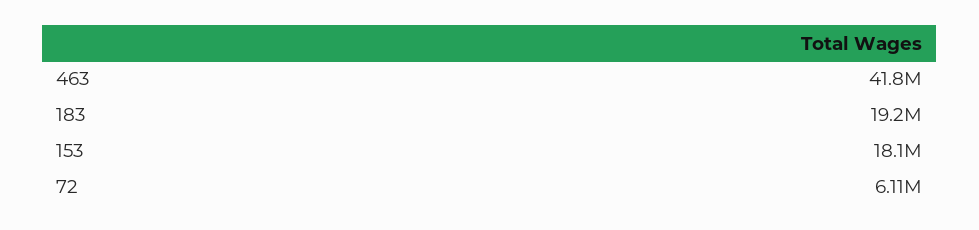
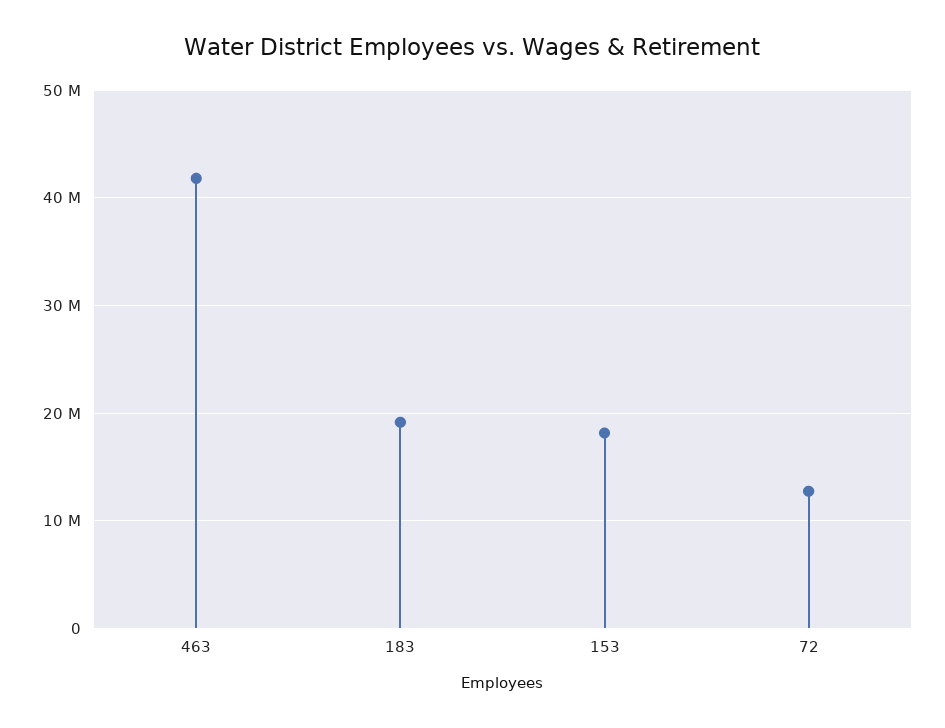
  {
    "463": 41800000,
    "183": 19200000,
    "153": 18100000,
-   "72": 6110000
+   "72": 13000000
  }

